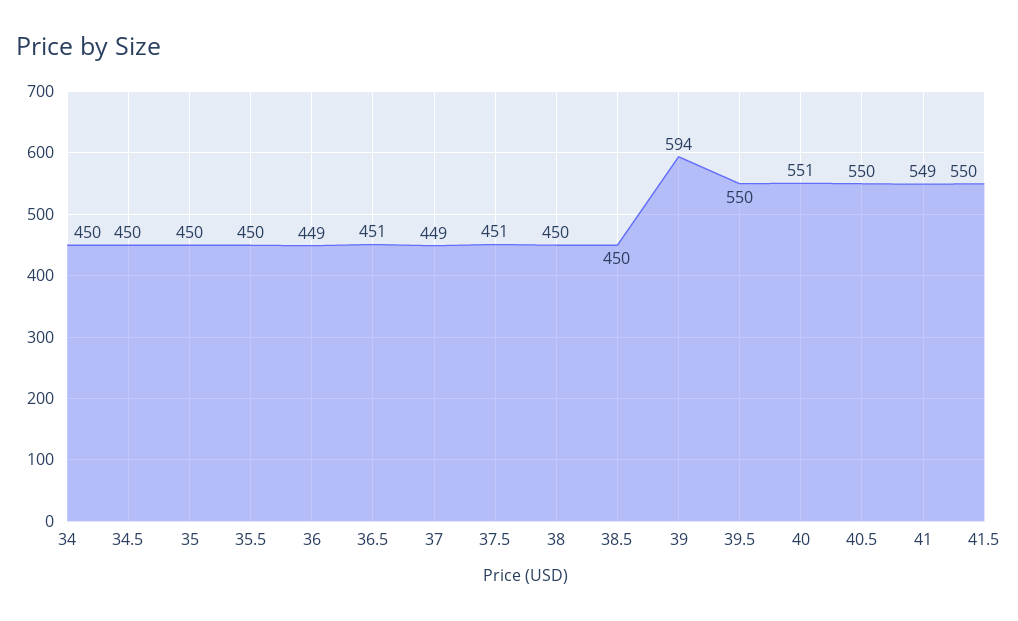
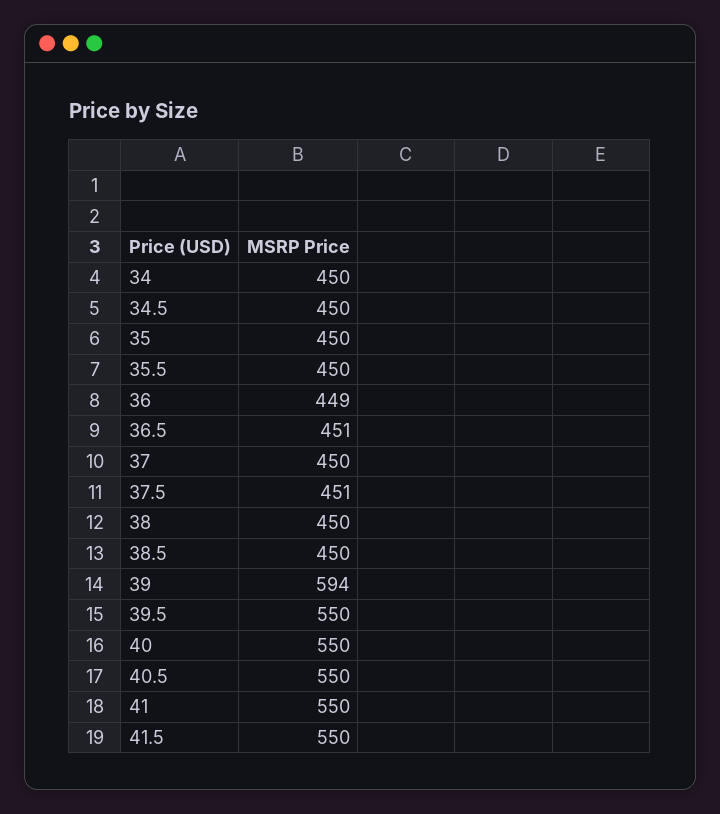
  {
    "34": 450,
    "34.5": 450,
    "35": 450,
    "35.5": 450,
    "36": 449,
    "36.5": 451,
-   "37": 449,
+   "37": 450,
    "37.5": 451,
    "38": 450,
    "38.5": 450,
    "39": 594,
    "39.5": 550,
-   "40": 551,
+   "40": 550,
    "40.5": 550,
-   "41": 549,
+   "41": 550,
    "41.5": 550
  }

